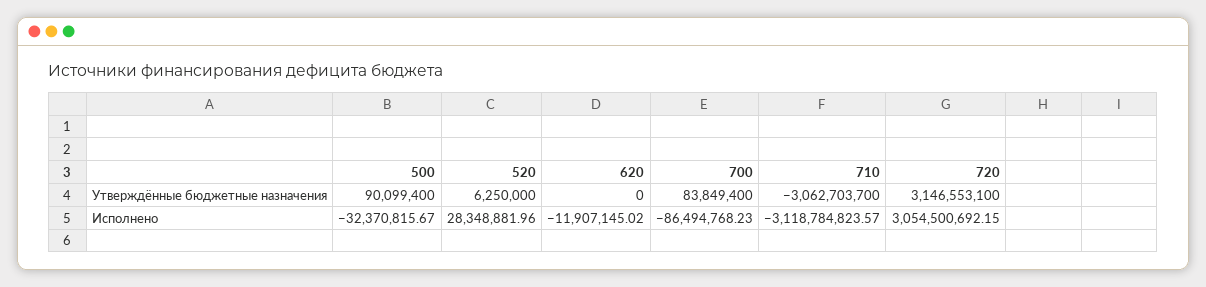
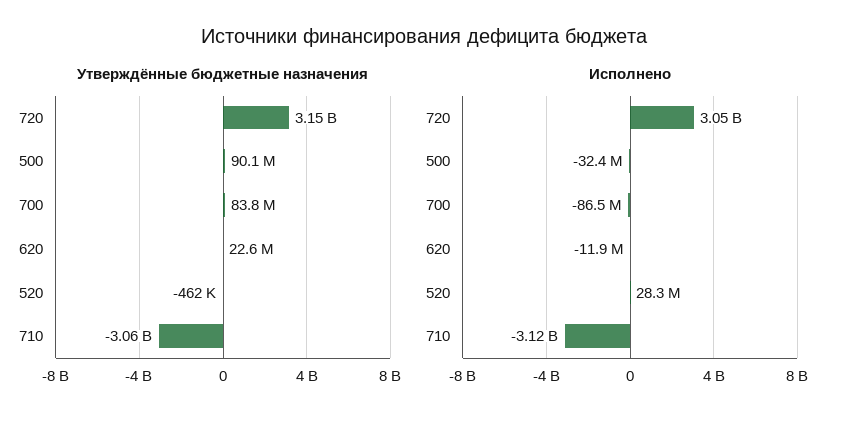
  {
    "Утверждённые бюджетные назначения": {
      "500": 90099400,
-     "520": 6250000,
+     "520": -462000,
-     "620": 0,
+     "620": 22600000,
      "700": 83849400,
      "710": -3062703700,
      "720": 3146553100
    },
    "Исполнено": {
      "500": -32370815.67,
      "520": 28348881.96,
      "620": -11907145.02,
      "700": -86494768.23,
      "710": -3118784823.57,
      "720": 3054500692.15
    }
  }

